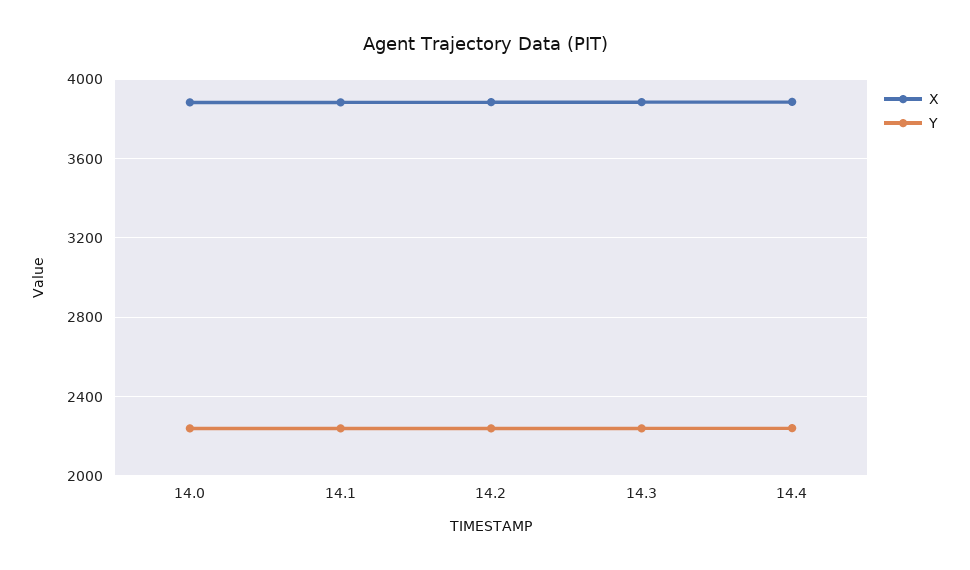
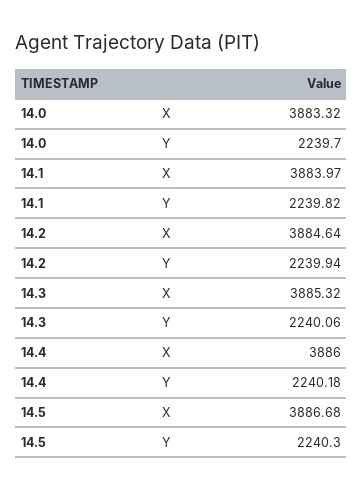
  {
    "X": {
      "14.0": 3883.32,
      "14.1": 3883.97,
      "14.2": 3884.64,
      "14.3": 3885.32,
-     "14.4": 3886
+     "14.4": 3886,
+     "14.5": 3886.68
    },
    "Y": {
      "14.0": 2239.7,
      "14.1": 2239.82,
      "14.2": 2239.94,
      "14.3": 2240.06,
-     "14.4": 2240.18
+     "14.4": 2240.18,
+     "14.5": 2240.3
    }
  }

